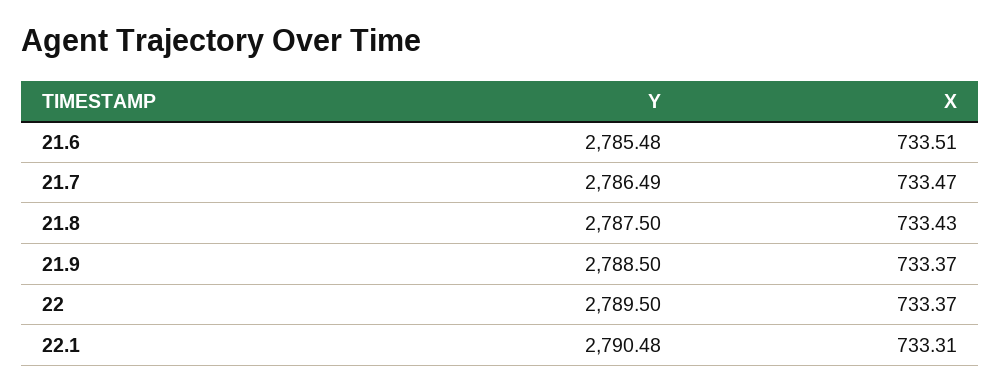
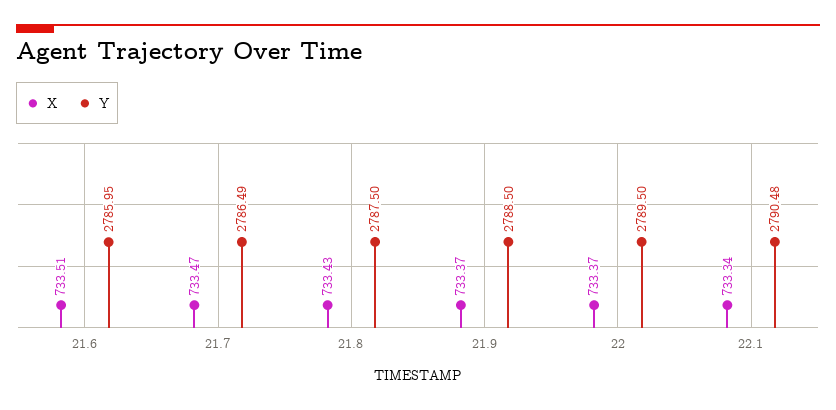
  {
    "Y": {
-     "21.6": 2785.48,
+     "21.6": 2785.95,
      "21.7": 2786.49,
      "21.8": 2787.5,
      "21.9": 2788.5,
      "22": 2789.5,
      "22.1": 2790.48
    },
    "X": {
      "21.6": 733.51,
      "21.7": 733.47,
      "21.8": 733.43,
      "21.9": 733.37,
      "22": 733.37,
-     "22.1": 733.31
+     "22.1": 733.34
    }
  }

